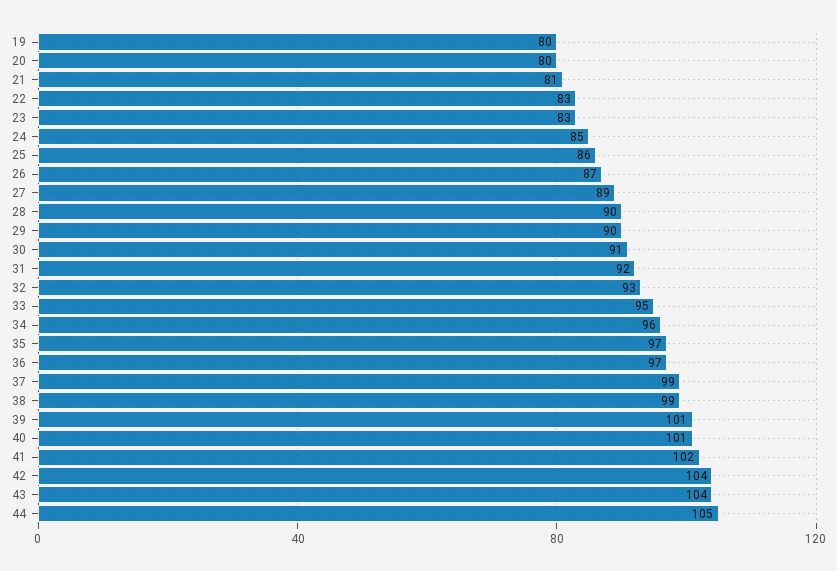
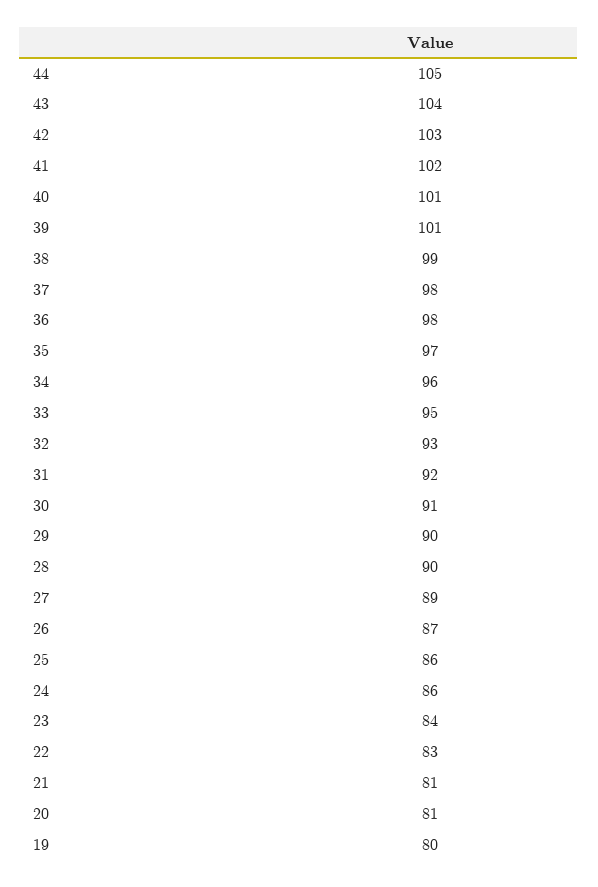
  {
    "19": 80,
-   "20": 80,
+   "20": 81,
    "21": 81,
    "22": 83,
-   "23": 83,
+   "23": 84,
-   "24": 85,
+   "24": 86,
    "25": 86,
    "26": 87,
    "27": 89,
    "28": 90,
    "29": 90,
    "30": 91,
    "31": 92,
    "32": 93,
    "33": 95,
    "34": 96,
    "35": 97,
-   "36": 97,
+   "36": 98,
-   "37": 99,
+   "37": 98,
    "38": 99,
    "39": 101,
    "40": 101,
    "41": 102,
-   "42": 104,
+   "42": 103,
    "43": 104,
    "44": 105
  }

